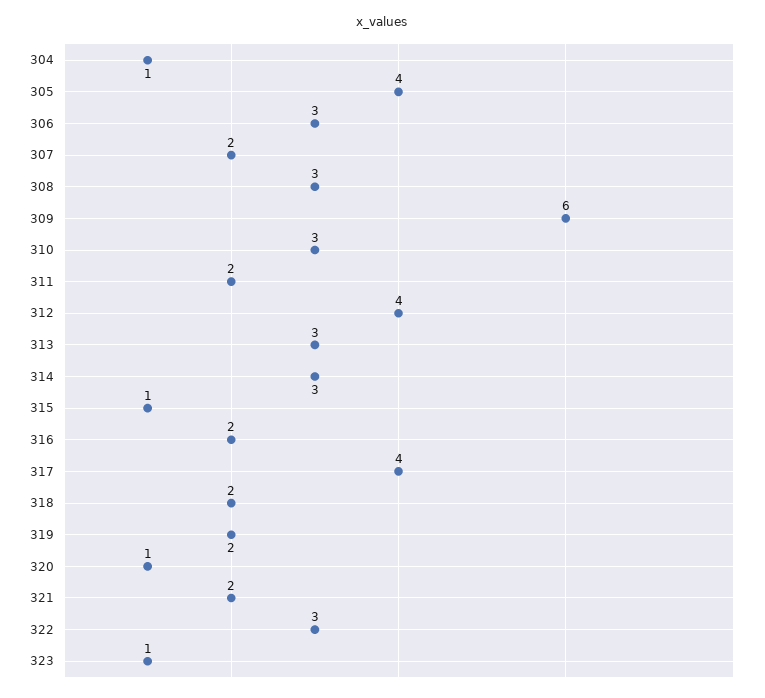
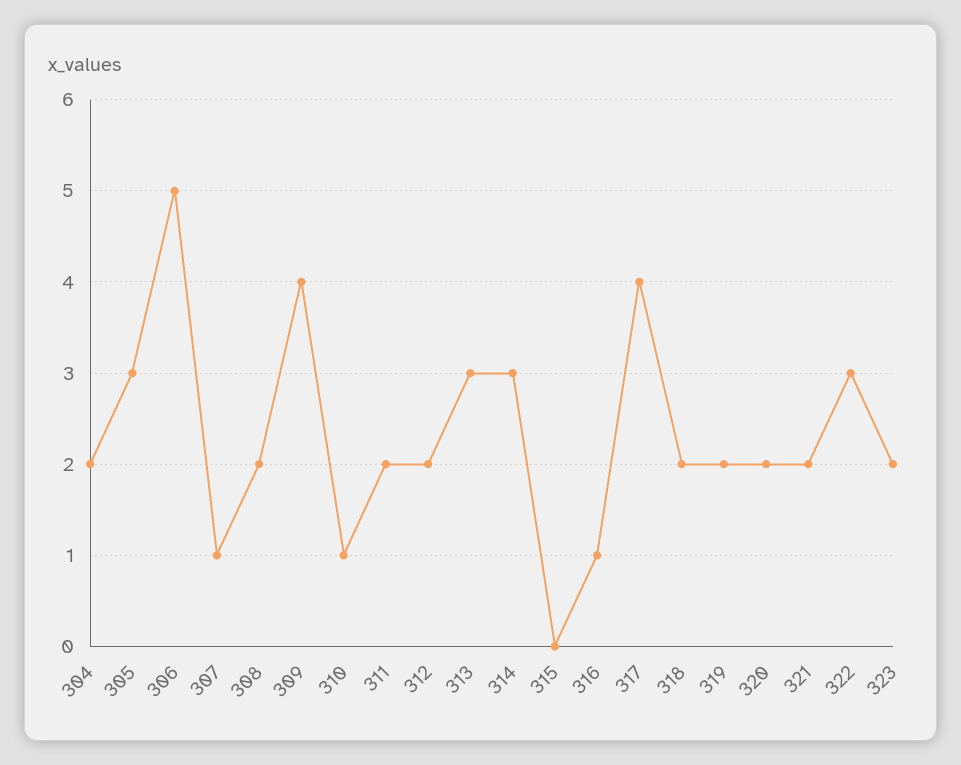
  {
-   "304": 1,
+   "304": 2,
-   "305": 4,
+   "305": 3,
-   "306": 3,
+   "306": 5,
-   "307": 2,
+   "307": 1,
-   "308": 3,
+   "308": 2,
-   "309": 6,
+   "309": 4,
-   "310": 3,
+   "310": 1,
    "311": 2,
-   "312": 4,
+   "312": 2,
    "313": 3,
    "314": 3,
-   "315": 1,
+   "315": 0,
-   "316": 2,
+   "316": 1,
    "317": 4,
    "318": 2,
    "319": 2,
-   "320": 1,
+   "320": 2,
    "321": 2,
    "322": 3,
-   "323": 1
+   "323": 2
  }

